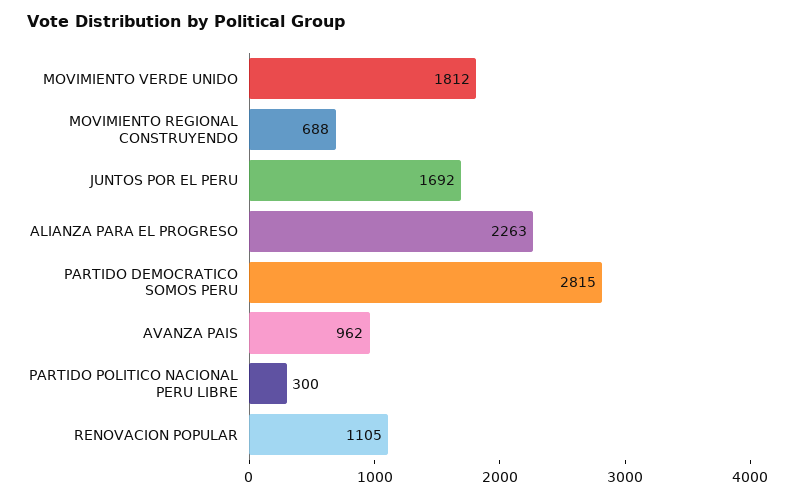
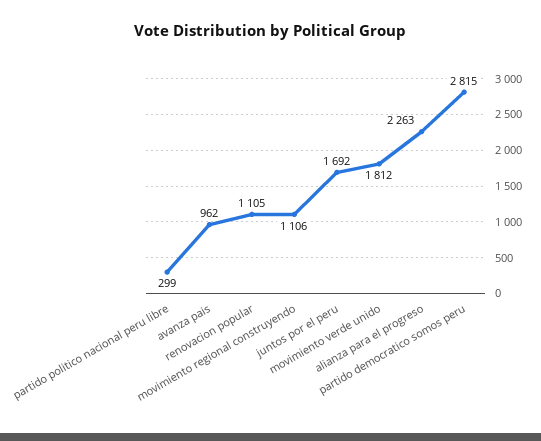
  {
    "MOVIMIENTO VERDE UNIDO": 1812,
-   "MOVIMIENTO REGIONAL CONSTRUYENDO": 688,
+   "MOVIMIENTO REGIONAL CONSTRUYENDO": 1106,
    "JUNTOS POR EL PERU": 1692,
    "ALIANZA PARA EL PROGRESO": 2263,
    "PARTIDO DEMOCRATICO SOMOS PERU": 2815,
    "AVANZA PAIS": 962,
-   "PARTIDO POLITICO NACIONAL PERU LIBRE": 300,
+   "PARTIDO POLITICO NACIONAL PERU LIBRE": 299,
    "RENOVACION POPULAR": 1105
  }

